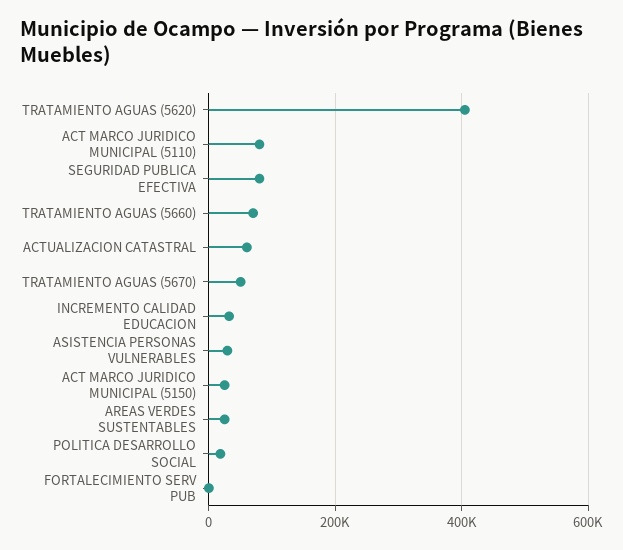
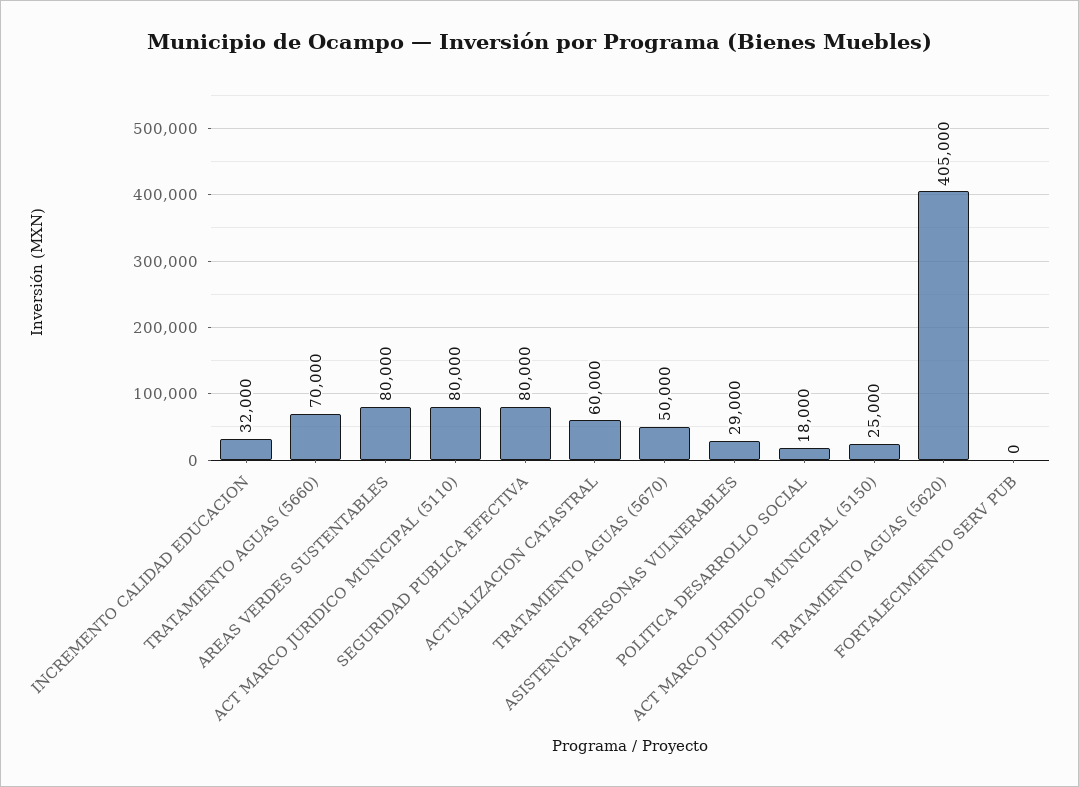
  {
    "TRATAMIENTO AGUAS (5620)": 405000,
    "ACT MARCO JURIDICO MUNICIPAL (5110)": 80000,
    "SEGURIDAD PUBLICA EFECTIVA": 80000,
    "TRATAMIENTO AGUAS (5660)": 70000,
    "ACTUALIZACION CATASTRAL": 60000,
    "TRATAMIENTO AGUAS (5670)": 50000,
    "INCREMENTO CALIDAD EDUCACION": 32000,
    "ASISTENCIA PERSONAS VULNERABLES": 29000,
    "ACT MARCO JURIDICO MUNICIPAL (5150)": 25000,
-   "AREAS VERDES SUSTENTABLES": 20000,
+   "AREAS VERDES SUSTENTABLES": 80000,
    "POLITICA DESARROLLO SOCIAL": 18000,
    "FORTALECIMIENTO SERV PUB": 0
  }

